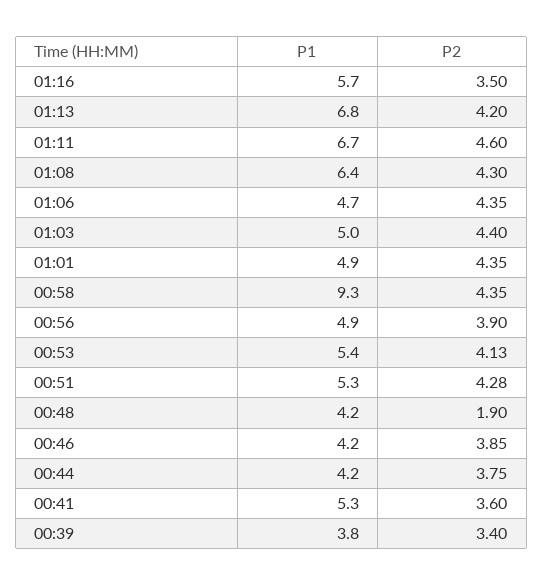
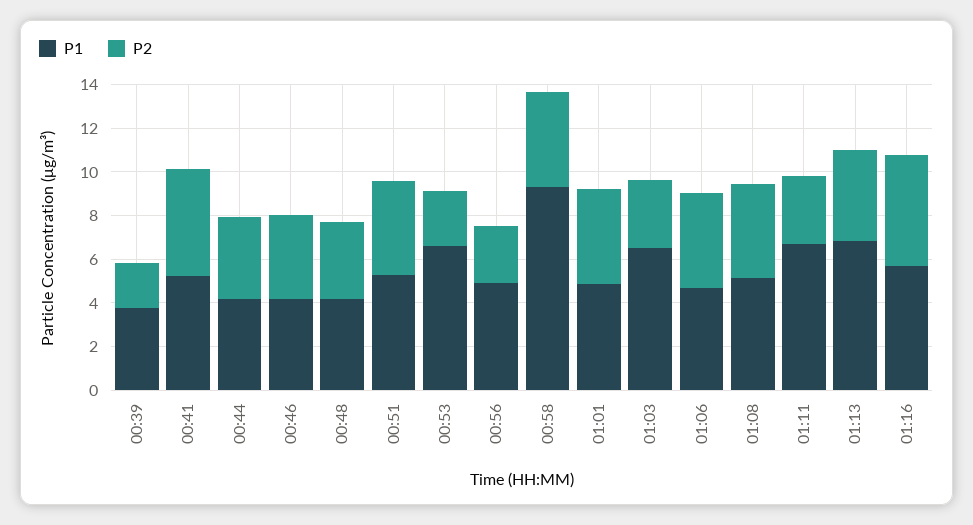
  {
    "P1": {
      "01:16": 5.7,
      "01:13": 6.8,
      "01:11": 6.7,
-     "01:08": 6.4,
+     "01:08": 5,
      "01:06": 4.7,
-     "01:03": 5,
+     "01:03": 6.5,
      "01:01": 4.9,
      "00:58": 9.3,
      "00:56": 4.9,
-     "00:53": 5.4,
+     "00:53": 6.5,
      "00:51": 5.3,
      "00:48": 4.2,
      "00:46": 4.2,
      "00:44": 4.2,
      "00:41": 5.3,
      "00:39": 3.8
    },
    "P2": {
-     "01:16": 3.5,
+     "01:16": 5,
      "01:13": 4.2,
-     "01:11": 4.6,
+     "01:11": 3,
      "01:08": 4.3,
      "01:06": 4.35,
-     "01:03": 4.4,
+     "01:03": 3,
      "01:01": 4.35,
      "00:58": 4.35,
-     "00:56": 3.9,
+     "00:56": 2.5,
-     "00:53": 4.13,
+     "00:53": 2.5,
      "00:51": 4.28,
-     "00:48": 1.9,
+     "00:48": 3.5,
      "00:46": 3.85,
      "00:44": 3.75,
-     "00:41": 3.6,
+     "00:41": 5,
-     "00:39": 3.4
+     "00:39": 2
    }
  }

